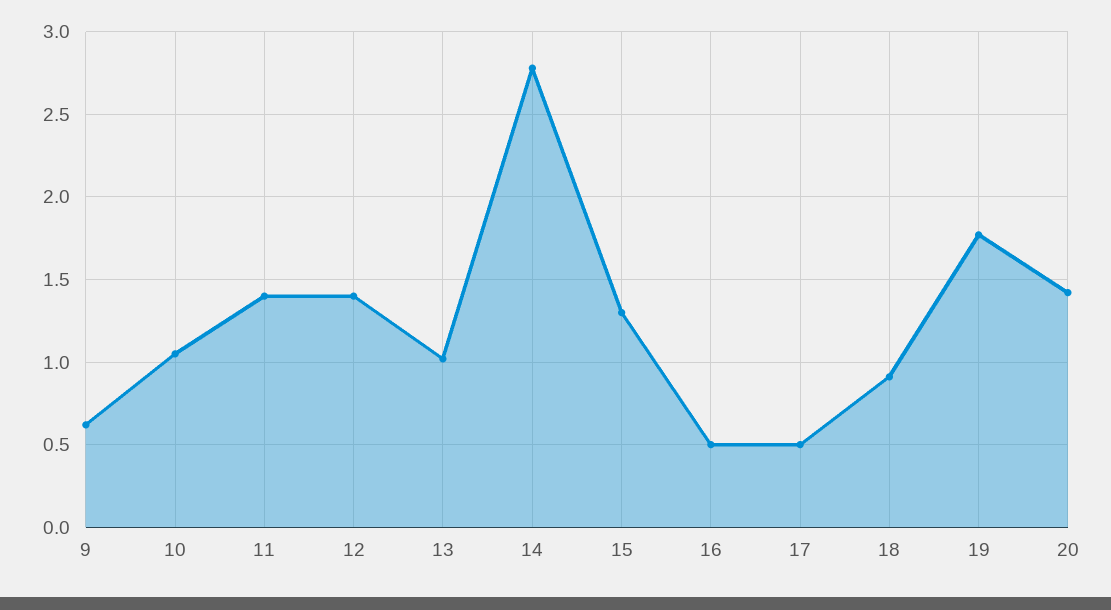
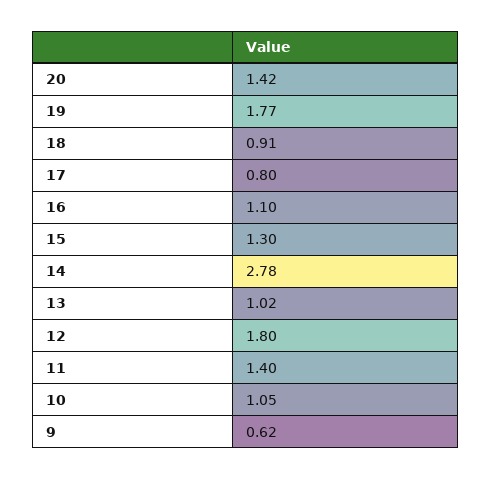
  {
    "9": 0.62,
    "10": 1.05,
    "11": 1.4,
-   "12": 1.4,
+   "12": 1.8,
    "13": 1.02,
    "14": 2.78,
    "15": 1.3,
-   "16": 0.5,
+   "16": 1.1,
-   "17": 0.5,
+   "17": 0.8,
    "18": 0.91,
    "19": 1.77,
    "20": 1.42
  }

